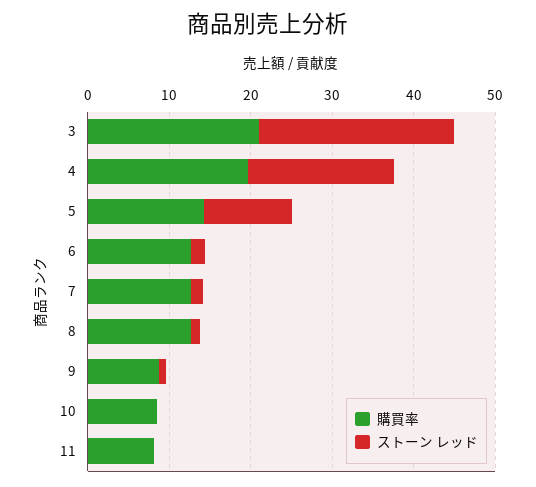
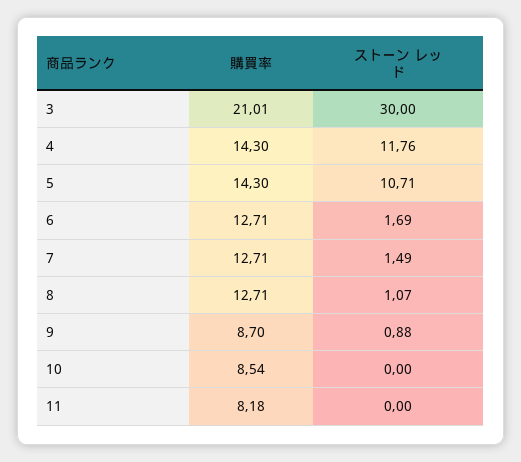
  {
    "購買率": {
      "3": 21.01,
-     "4": 20,
+     "4": 14.3,
      "5": 14.3,
      "6": 12.71,
      "7": 12.71,
      "8": 12.71,
      "9": 8.7,
      "10": 8.54,
      "11": 8.18
    },
    "ストーン レッド": {
-     "3": 24,
+     "3": 30,
-     "4": 18,
+     "4": 11.76,
      "5": 10.71,
      "6": 1.69,
      "7": 1.49,
      "8": 1.07,
      "9": 0.88,
      "10": 0,
      "11": 0
    }
  }

